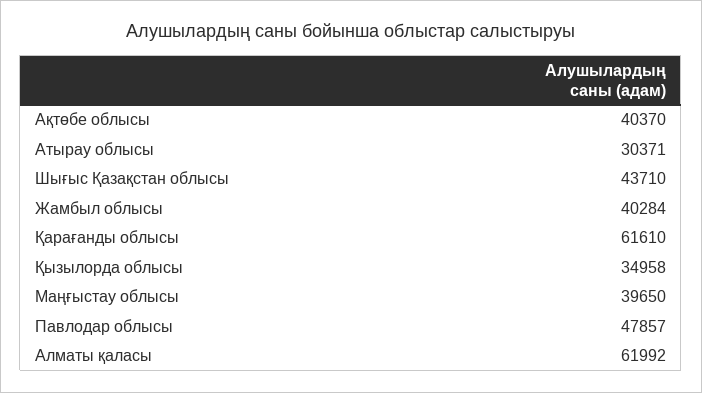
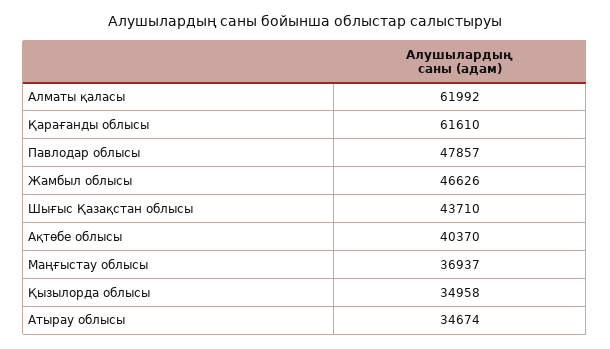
  {
    "Ақтөбе облысы": 40370,
-   "Атырау облысы": 30371,
+   "Атырау облысы": 34674,
    "Шығыс Қазақстан облысы": 43710,
-   "Жамбыл облысы": 40284,
+   "Жамбыл облысы": 46626,
    "Қарағанды облысы": 61610,
    "Қызылорда облысы": 34958,
-   "Маңғыстау облысы": 39650,
+   "Маңғыстау облысы": 36937,
    "Павлодар облысы": 47857,
    "Алматы қаласы": 61992
  }

